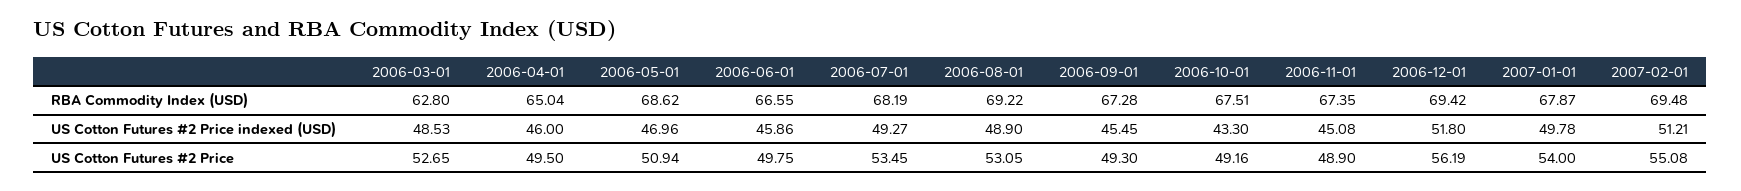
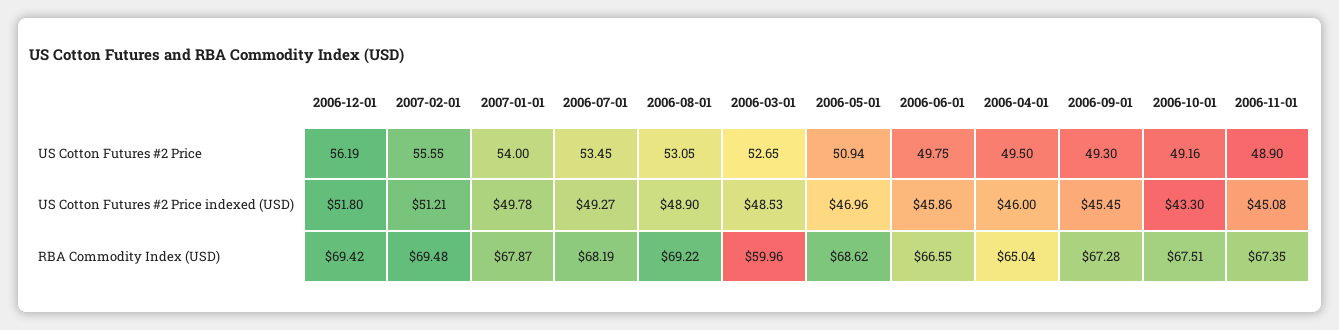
  {
    "2006-03-01": {
-     "RBA Commodity Index (USD)": 62.8,
+     "RBA Commodity Index (USD)": 59.96,
      "US Cotton Futures #2 Price indexed (USD)": 48.53,
      "US Cotton Futures #2 Price": 52.65
    },
    "2006-04-01": {
      "RBA Commodity Index (USD)": 65.04,
      "US Cotton Futures #2 Price indexed (USD)": 46,
      "US Cotton Futures #2 Price": 49.5
    },
    "2006-05-01": {
      "RBA Commodity Index (USD)": 68.62,
      "US Cotton Futures #2 Price indexed (USD)": 46.96,
      "US Cotton Futures #2 Price": 50.94
    },
    "2006-06-01": {
      "RBA Commodity Index (USD)": 66.55,
      "US Cotton Futures #2 Price indexed (USD)": 45.86,
      "US Cotton Futures #2 Price": 49.75
    },
    "2006-07-01": {
      "RBA Commodity Index (USD)": 68.19,
      "US Cotton Futures #2 Price indexed (USD)": 49.27,
      "US Cotton Futures #2 Price": 53.45
    },
    "2006-08-01": {
      "RBA Commodity Index (USD)": 69.22,
      "US Cotton Futures #2 Price indexed (USD)": 48.9,
      "US Cotton Futures #2 Price": 53.05
    },
    "2006-09-01": {
      "RBA Commodity Index (USD)": 67.28,
      "US Cotton Futures #2 Price indexed (USD)": 45.45,
      "US Cotton Futures #2 Price": 49.3
    },
    "2006-10-01": {
      "RBA Commodity Index (USD)": 67.51,
      "US Cotton Futures #2 Price indexed (USD)": 43.3,
      "US Cotton Futures #2 Price": 49.16
    },
    "2006-11-01": {
      "RBA Commodity Index (USD)": 67.35,
      "US Cotton Futures #2 Price indexed (USD)": 45.08,
      "US Cotton Futures #2 Price": 48.9
    },
    "2006-12-01": {
      "RBA Commodity Index (USD)": 69.42,
      "US Cotton Futures #2 Price indexed (USD)": 51.8,
      "US Cotton Futures #2 Price": 56.19
    },
    "2007-01-01": {
      "RBA Commodity Index (USD)": 67.87,
      "US Cotton Futures #2 Price indexed (USD)": 49.78,
      "US Cotton Futures #2 Price": 54
    },
    "2007-02-01": {
      "RBA Commodity Index (USD)": 69.48,
      "US Cotton Futures #2 Price indexed (USD)": 51.21,
-     "US Cotton Futures #2 Price": 55.08
+     "US Cotton Futures #2 Price": 55.55
    }
  }

